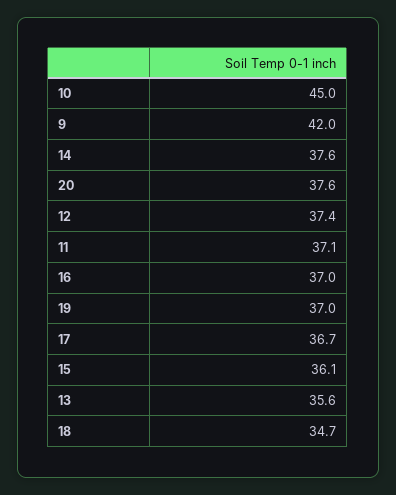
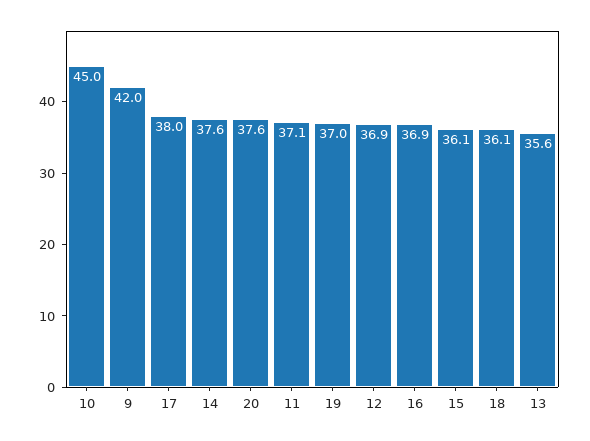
  {
    "10": 45,
    "9": 42,
    "14": 37.6,
    "20": 37.6,
-   "12": 37.4,
+   "12": 36.9,
    "11": 37.1,
-   "16": 37,
+   "16": 36.9,
    "19": 37,
-   "17": 36.7,
+   "17": 38,
    "15": 36.1,
    "13": 35.6,
-   "18": 34.7
+   "18": 36.1
  }

